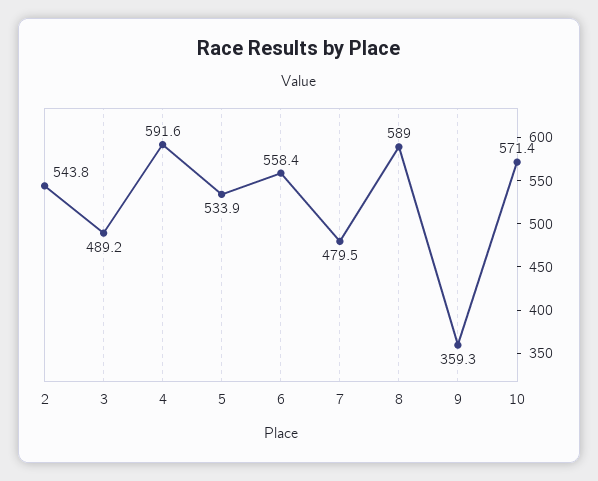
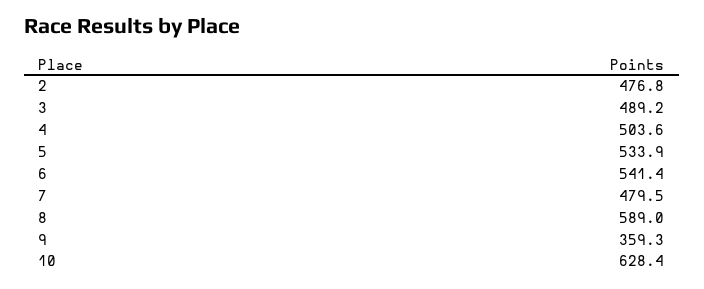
  {
-   "2": 543.8,
+   "2": 476.8,
    "3": 489.2,
-   "4": 591.6,
+   "4": 503.6,
    "5": 533.9,
-   "6": 558.4,
+   "6": 541.4,
    "7": 479.5,
    "8": 589,
    "9": 359.3,
-   "10": 571.4
+   "10": 628.4
  }

